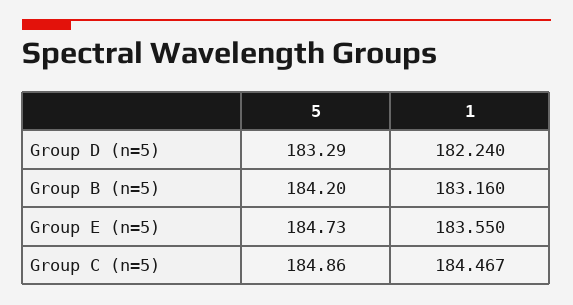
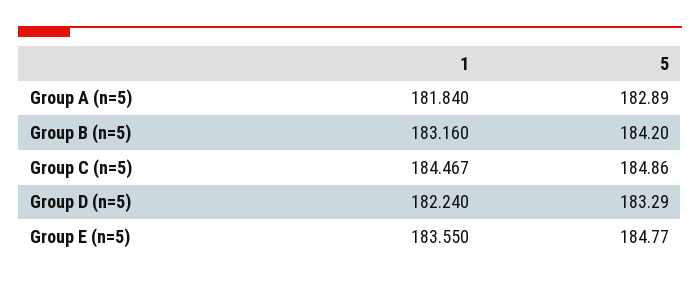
  {
    "5": {
      "Group D (n=5)": 183.29,
      "Group B (n=5)": 184.2,
-     "Group E (n=5)": 184.73,
+     "Group E (n=5)": 184.77,
-     "Group C (n=5)": 184.86
+     "Group C (n=5)": 184.86,
+     "Group A (n=5)": 182.89
    },
    "1": {
      "Group D (n=5)": 182.24,
      "Group B (n=5)": 183.16,
      "Group E (n=5)": 183.55,
-     "Group C (n=5)": 184.467
+     "Group C (n=5)": 184.467,
+     "Group A (n=5)": 181.84
    }
  }

